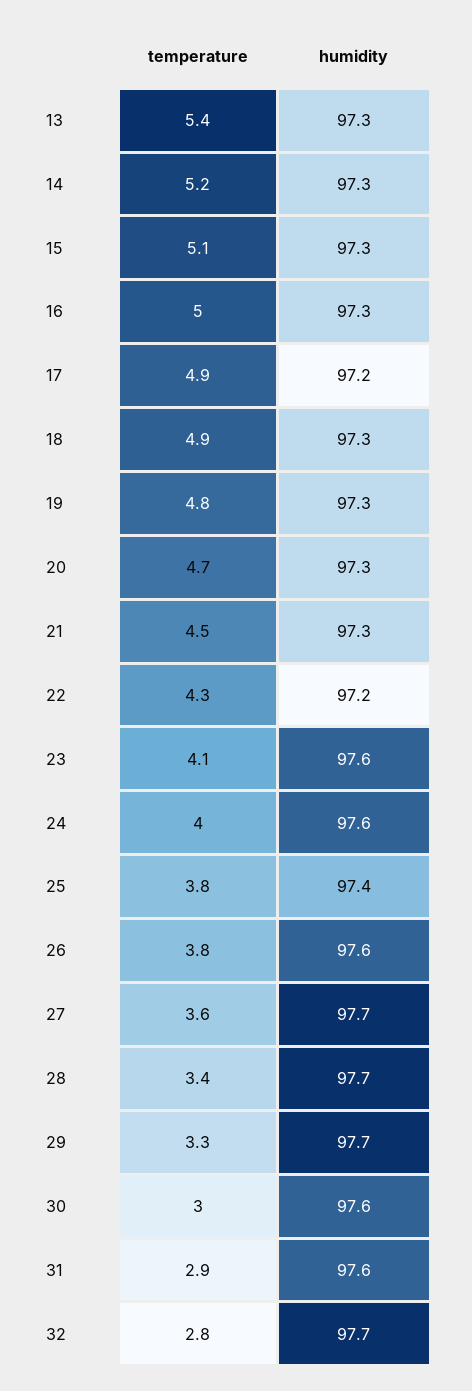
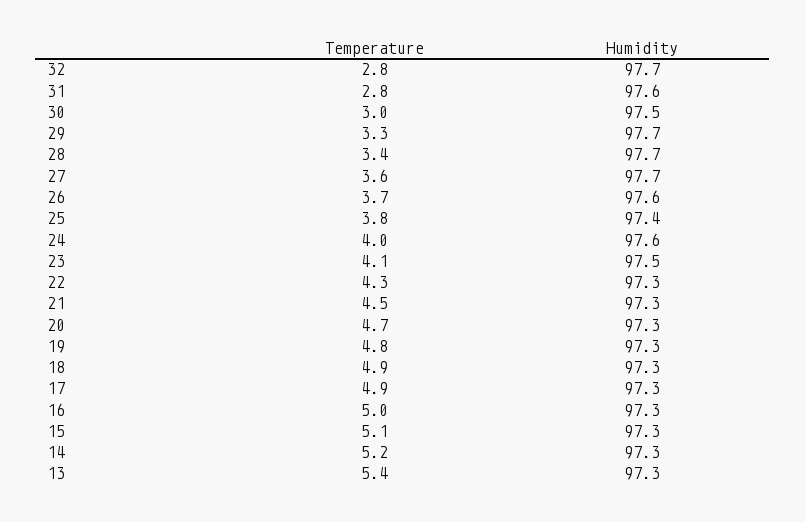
  {
    "temperature": {
      "13": 5.4,
      "14": 5.2,
      "15": 5.1,
      "16": 5,
      "17": 4.9,
      "18": 4.9,
      "19": 4.8,
      "20": 4.7,
      "21": 4.5,
      "22": 4.3,
      "23": 4.1,
      "24": 4,
      "25": 3.8,
-     "26": 3.8,
+     "26": 3.7,
      "27": 3.6,
      "28": 3.4,
      "29": 3.3,
      "30": 3,
-     "31": 2.9,
+     "31": 2.8,
      "32": 2.8
    },
    "humidity": {
      "13": 97.3,
      "14": 97.3,
      "15": 97.3,
      "16": 97.3,
-     "17": 97.2,
+     "17": 97.3,
      "18": 97.3,
      "19": 97.3,
      "20": 97.3,
      "21": 97.3,
-     "22": 97.2,
+     "22": 97.3,
-     "23": 97.6,
+     "23": 97.5,
      "24": 97.6,
      "25": 97.4,
      "26": 97.6,
      "27": 97.7,
      "28": 97.7,
      "29": 97.7,
-     "30": 97.6,
+     "30": 97.5,
      "31": 97.6,
      "32": 97.7
    }
  }

